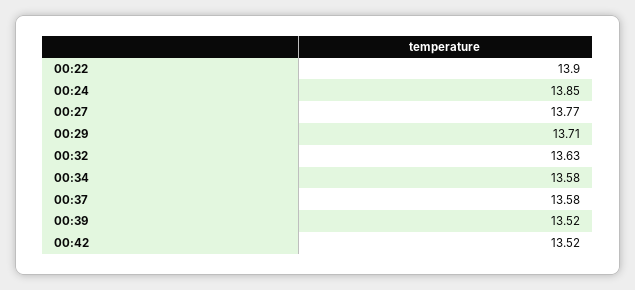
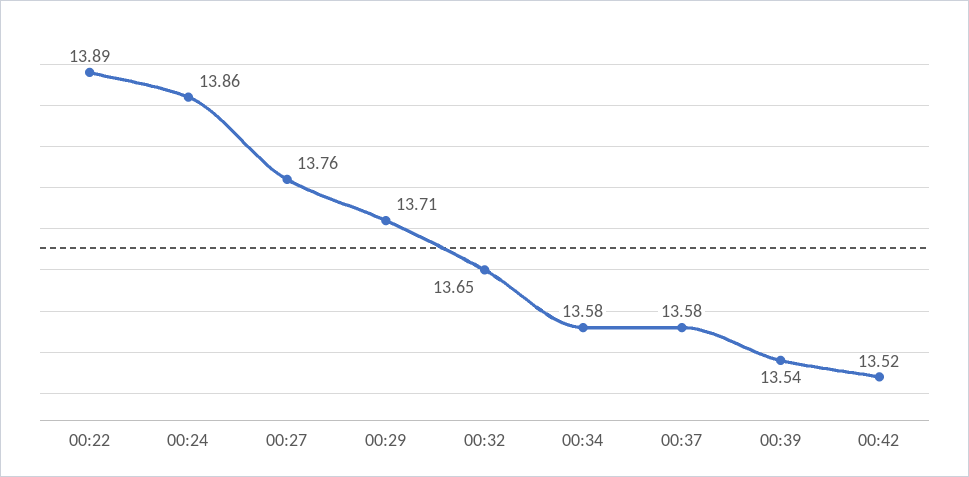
  {
-   "00:22": 13.9,
+   "00:22": 13.89,
-   "00:24": 13.85,
+   "00:24": 13.86,
-   "00:27": 13.77,
+   "00:27": 13.76,
    "00:29": 13.71,
-   "00:32": 13.63,
+   "00:32": 13.65,
    "00:34": 13.58,
    "00:37": 13.58,
-   "00:39": 13.52,
+   "00:39": 13.54,
    "00:42": 13.52
  }

